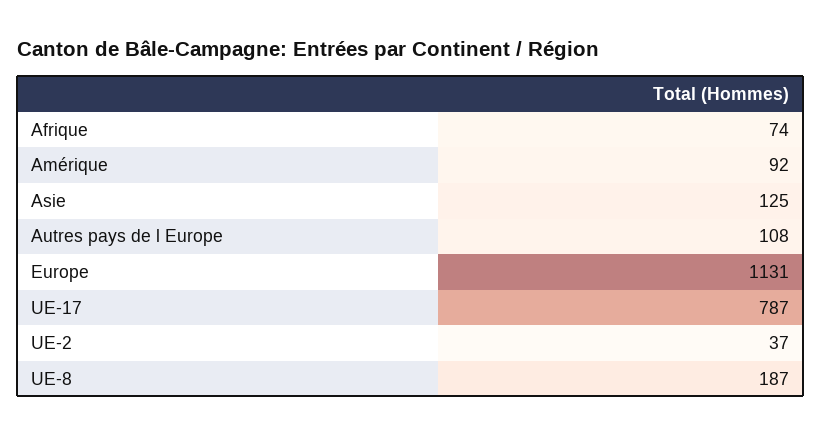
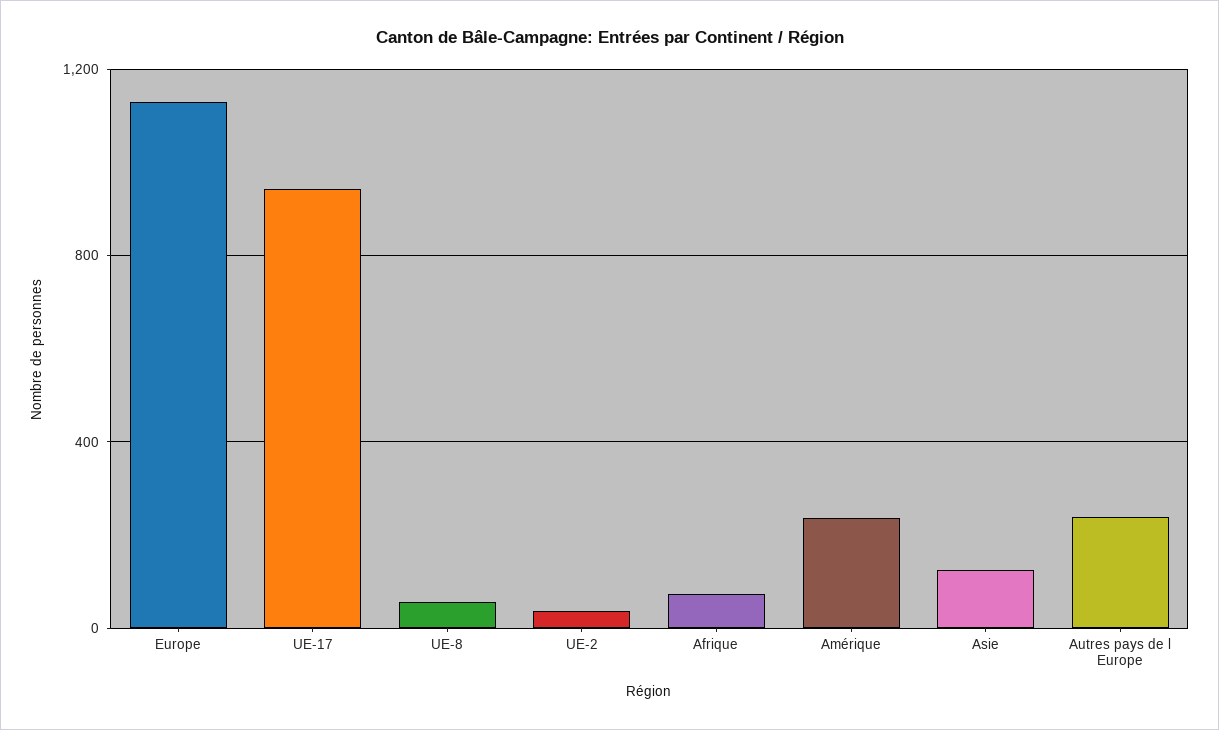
  {
    "Afrique": 74,
-   "Amérique": 92,
+   "Amérique": 250,
    "Asie": 125,
-   "Autres pays de l Europe": 108,
+   "Autres pays de l Europe": 250,
    "Europe": 1131,
-   "UE-17": 787,
+   "UE-17": 950,
    "UE-2": 37,
-   "UE-8": 187
+   "UE-8": 50
  }

